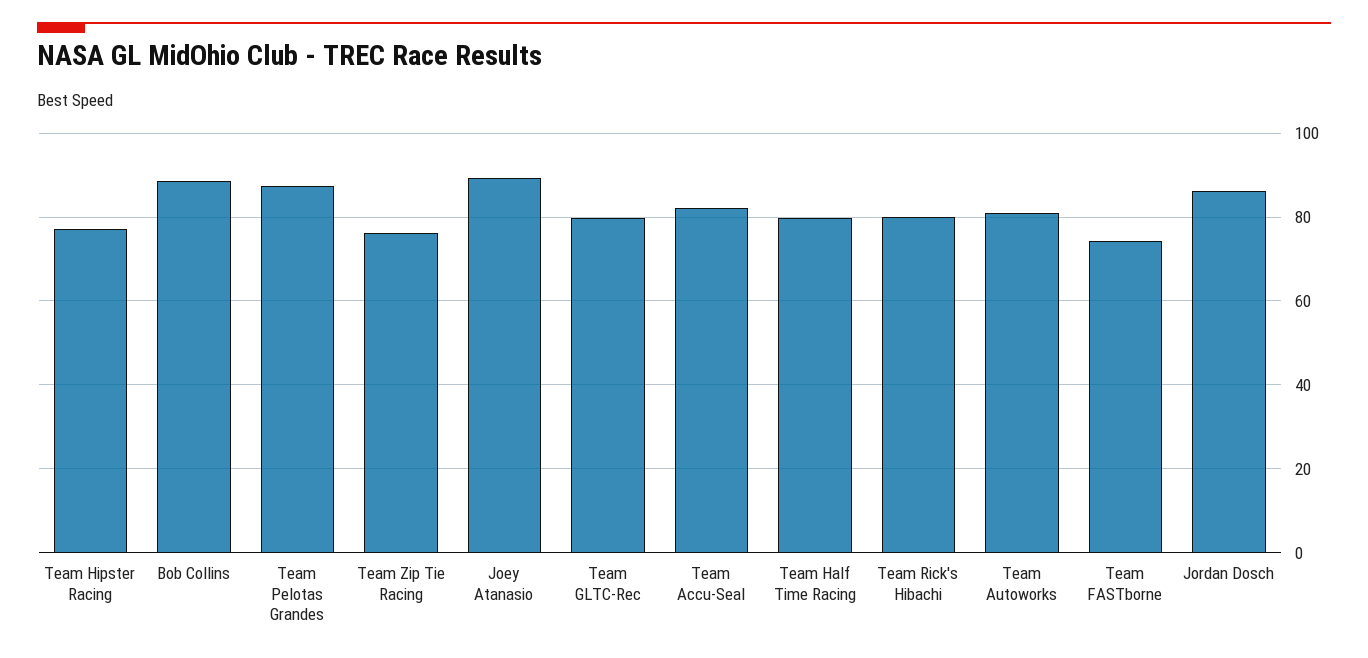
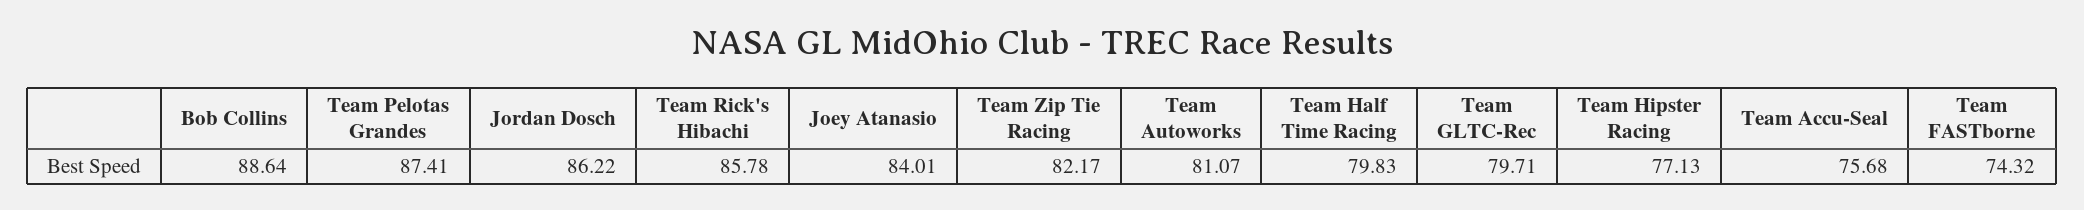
  {
    "Team Hipster Racing": 77.13,
    "Bob Collins": 88.64,
    "Team Pelotas Grandes": 87.41,
-   "Team Zip Tie Racing": 76,
+   "Team Zip Tie Racing": 82.17,
-   "Joey Atanasio": 90,
+   "Joey Atanasio": 84.01,
    "Team GLTC-Rec": 79.71,
-   "Team Accu-Seal": 82,
+   "Team Accu-Seal": 75.68,
    "Team Half Time Racing": 79.83,
-   "Team Rick's Hibachi": 80,
+   "Team Rick's Hibachi": 85.78,
    "Team Autoworks": 81.07,
    "Team FASTborne": 74.32,
    "Jordan Dosch": 86.22
  }

